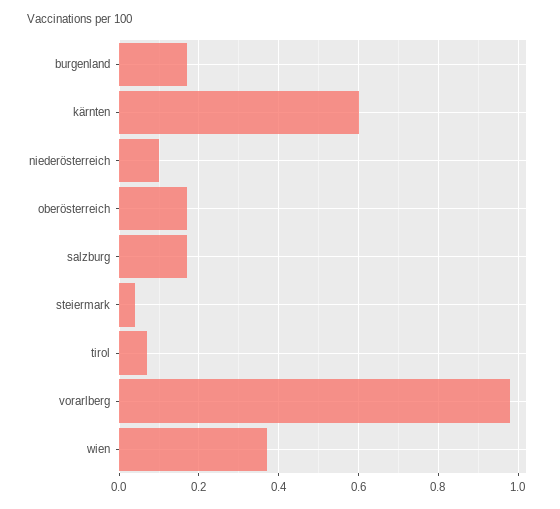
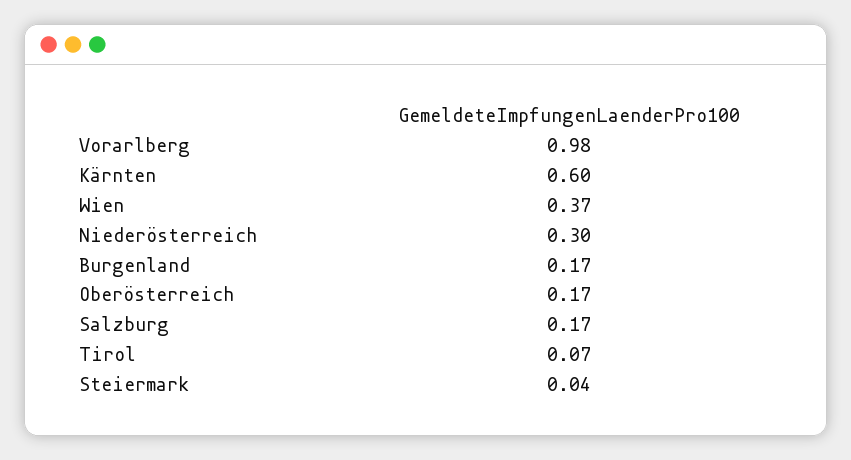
  {
    "burgenland": 0.17,
    "kärnten": 0.6,
-   "niederösterreich": 0.1,
+   "niederösterreich": 0.3,
    "oberösterreich": 0.17,
    "salzburg": 0.17,
    "steiermark": 0.04,
    "tirol": 0.07,
    "vorarlberg": 0.98,
    "wien": 0.37
  }

